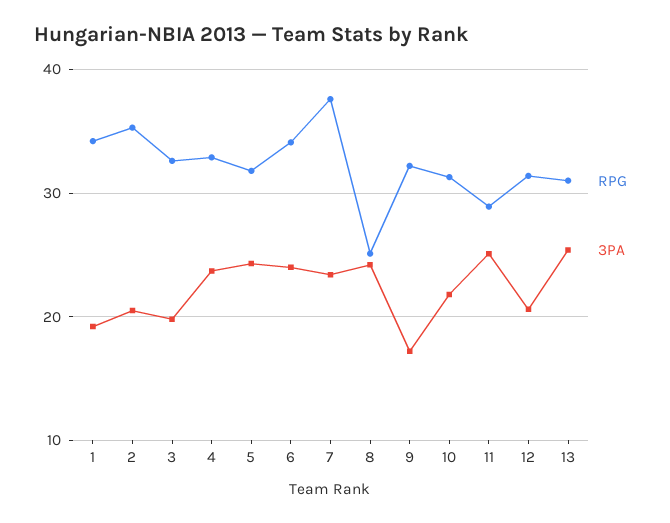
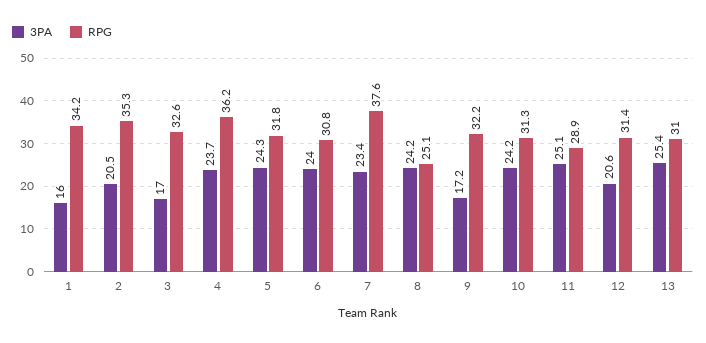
  {
    "RPG": {
      "1": 34.2,
      "2": 35.3,
      "3": 32.6,
-     "4": 33,
+     "4": 36.2,
      "5": 31.8,
-     "6": 34,
+     "6": 30.8,
      "7": 37.6,
      "8": 25.1,
      "9": 32.2,
      "10": 31.3,
      "11": 28.9,
      "12": 31.4,
      "13": 31
    },
    "3PA": {
-     "1": 19,
+     "1": 16,
      "2": 20.5,
-     "3": 20,
+     "3": 17,
      "4": 23.7,
      "5": 24.3,
      "6": 24,
      "7": 23.4,
      "8": 24.2,
      "9": 17.2,
-     "10": 22,
+     "10": 24.2,
      "11": 25.1,
      "12": 20.6,
      "13": 25.4
    }
  }

